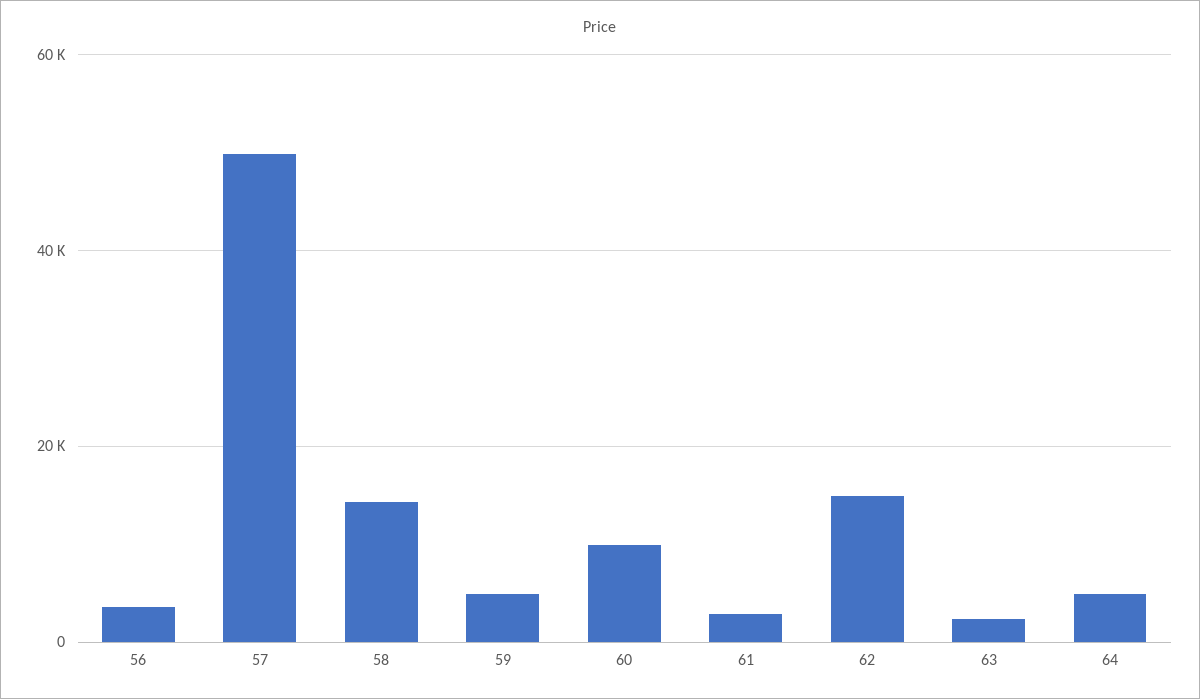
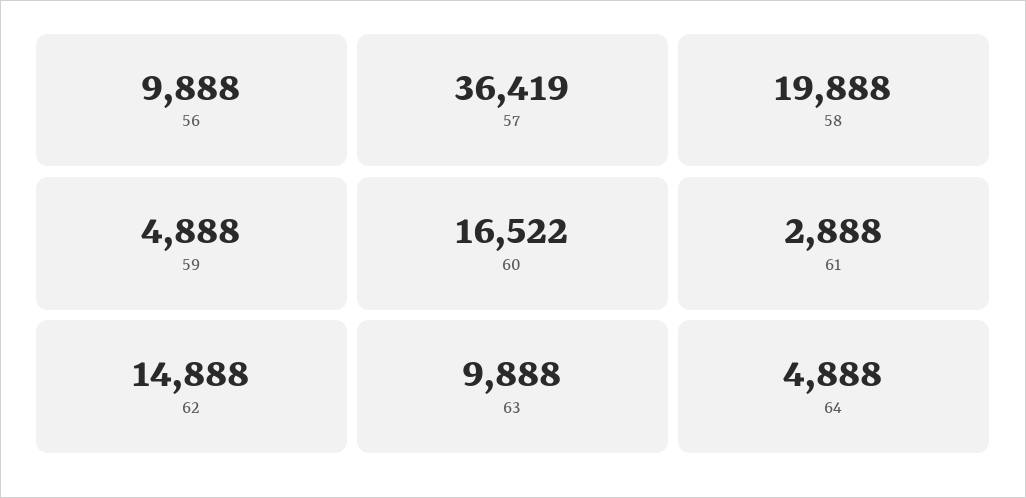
  {
-   "56": 4000,
+   "56": 9888,
-   "57": 50000,
+   "57": 36419,
-   "58": 14000,
+   "58": 19888,
    "59": 4888,
-   "60": 10000,
+   "60": 16522,
    "61": 2888,
    "62": 14888,
-   "63": 2000,
+   "63": 9888,
    "64": 4888
  }

